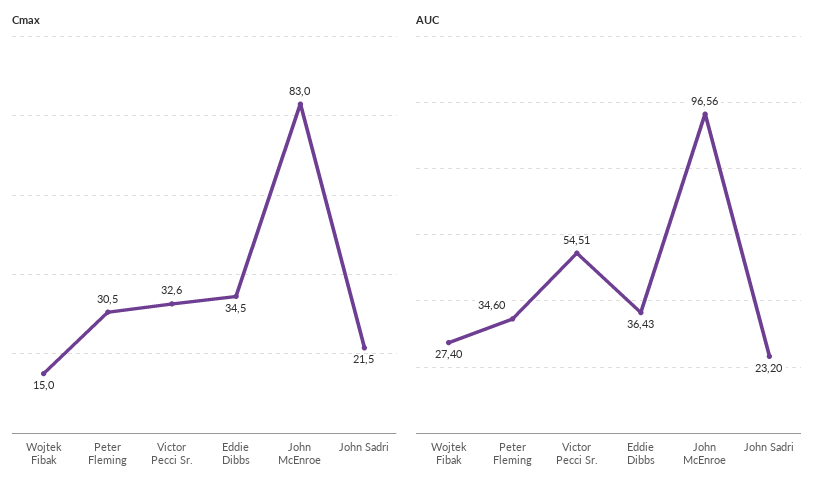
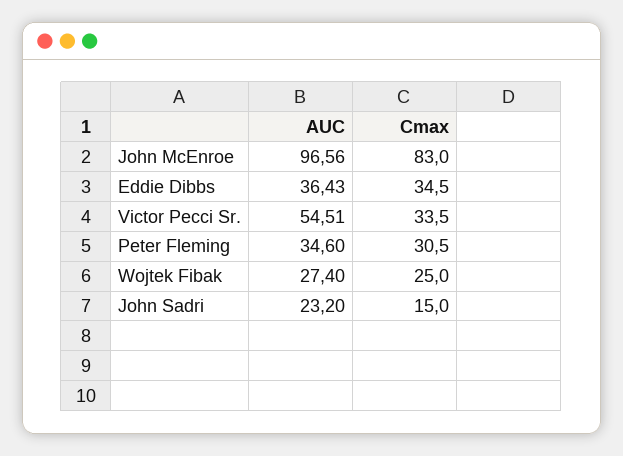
  {
    "Cmax": {
-     "Wojtek Fibak": 15,
+     "Wojtek Fibak": 25,
      "Peter Fleming": 30.5,
-     "Victor Pecci Sr.": 32.6,
+     "Victor Pecci Sr.": 33.5,
      "Eddie Dibbs": 34.5,
      "John McEnroe": 83,
-     "John Sadri": 21.5
+     "John Sadri": 15
    },
    "AUC": {
      "Wojtek Fibak": 27.4,
      "Peter Fleming": 34.6,
      "Victor Pecci Sr.": 54.51,
      "Eddie Dibbs": 36.43,
      "John McEnroe": 96.56,
      "John Sadri": 23.2
    }
  }

